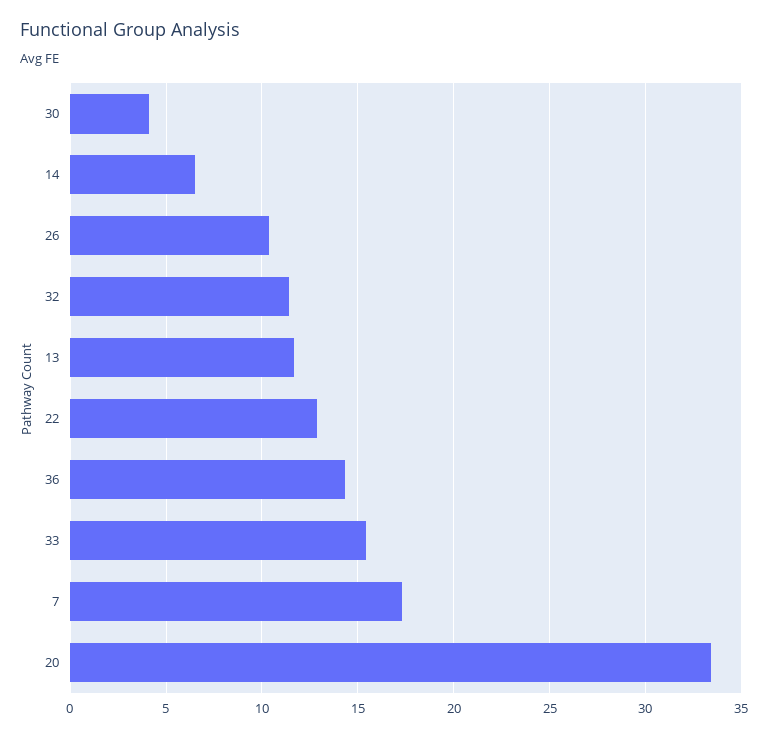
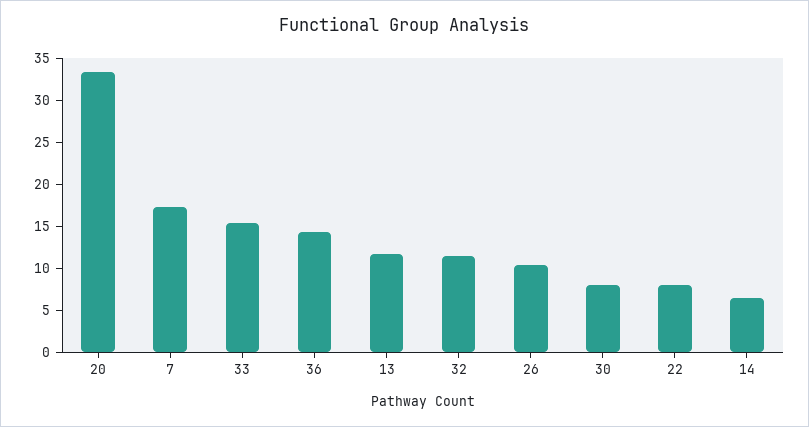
  {
-   "30": 4,
+   "30": 8,
    "14": 6.5,
    "26": 10.5,
    "32": 11.5,
    "13": 11.5,
-   "22": 13,
+   "22": 8,
    "36": 14.5,
    "33": 15.5,
    "7": 17.5,
    "20": 33.5
  }

